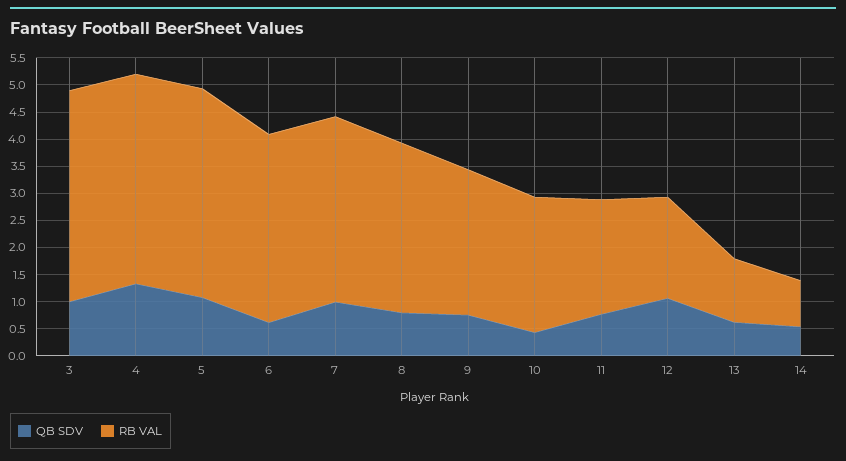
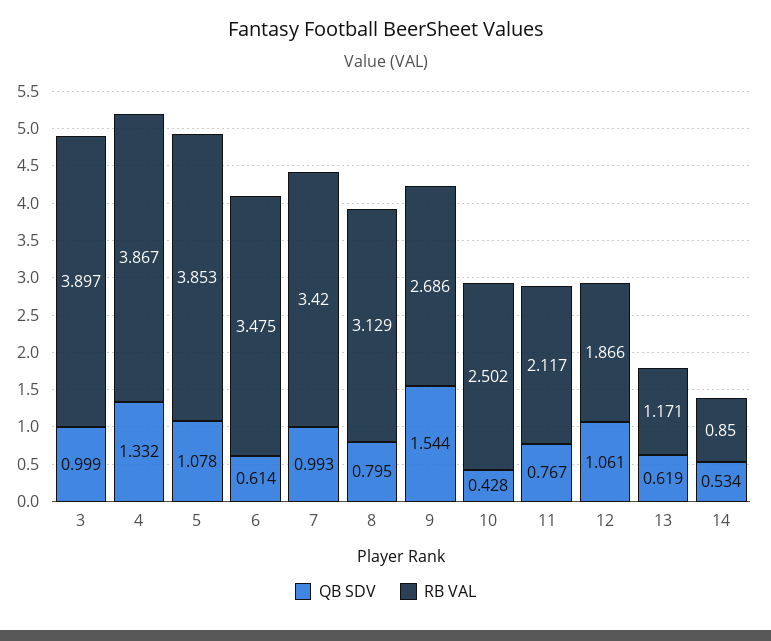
  {
    "QB SDV": {
      "3": 0.999,
      "4": 1.332,
      "5": 1.078,
      "6": 0.614,
      "7": 0.993,
      "8": 0.795,
-     "9": 0.75,
+     "9": 1.544,
      "10": 0.428,
      "11": 0.767,
      "12": 1.061,
      "13": 0.619,
      "14": 0.534
    },
    "RB VAL": {
      "3": 3.897,
      "4": 3.867,
      "5": 3.853,
      "6": 3.475,
      "7": 3.42,
      "8": 3.129,
      "9": 2.686,
      "10": 2.502,
      "11": 2.117,
      "12": 1.866,
      "13": 1.171,
      "14": 0.85
    }
  }

